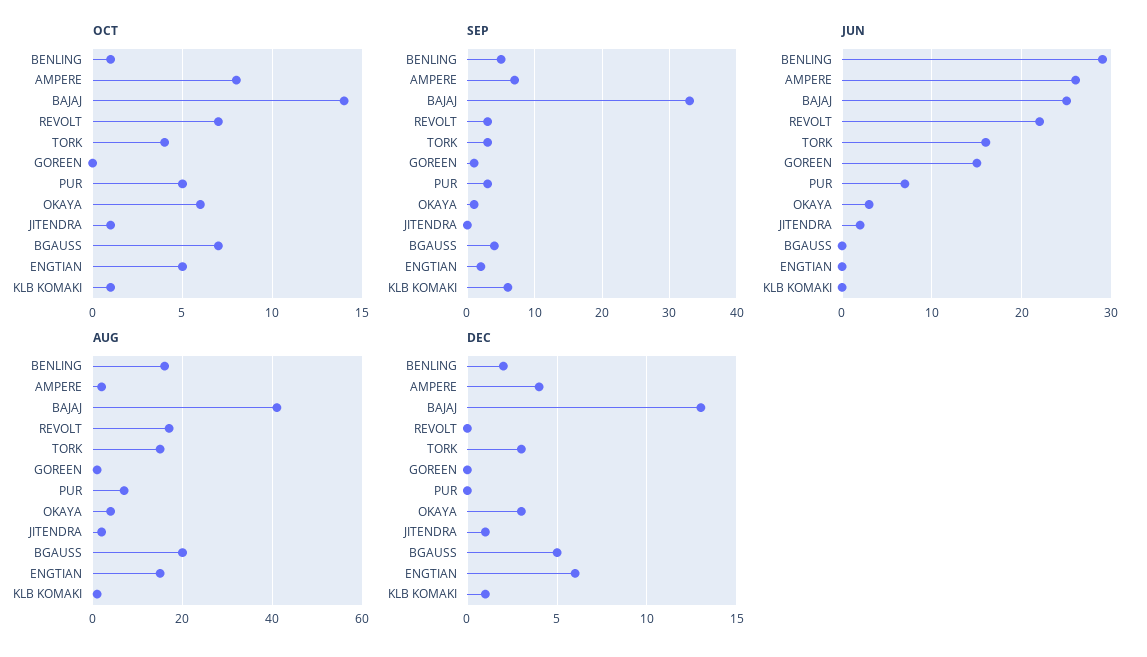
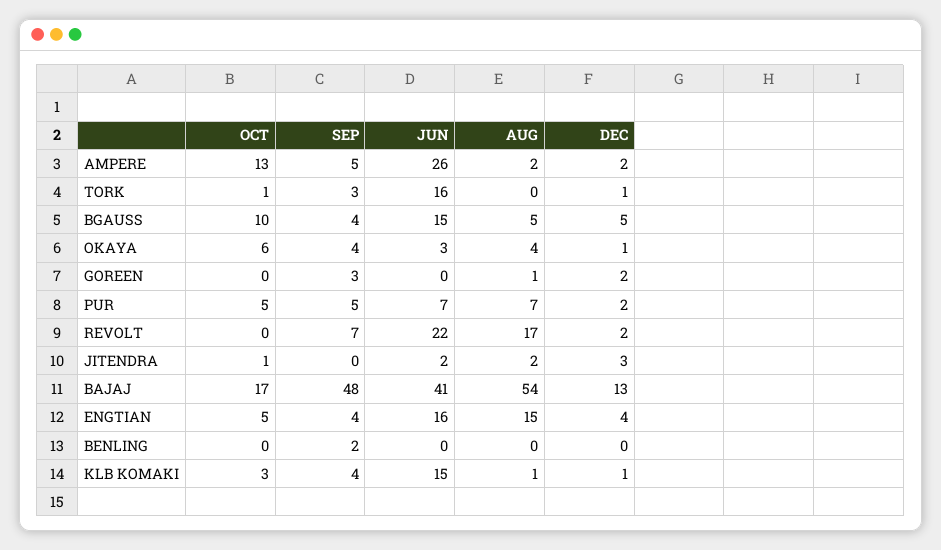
  {
    "OCT": {
-     "BENLING": 1,
+     "BENLING": 0,
-     "AMPERE": 8,
+     "AMPERE": 13,
-     "BAJAJ": 14,
+     "BAJAJ": 17,
-     "REVOLT": 7,
+     "REVOLT": 0,
-     "TORK": 4,
+     "TORK": 1,
      "GOREEN": 0,
      "PUR": 5,
      "OKAYA": 6,
      "JITENDRA": 1,
-     "BGAUSS": 7,
+     "BGAUSS": 10,
      "ENGTIAN": 5,
-     "KLB KOMAKI": 1
+     "KLB KOMAKI": 3
    },
    "SEP": {
-     "BENLING": 5,
+     "BENLING": 2,
-     "AMPERE": 7,
+     "AMPERE": 5,
-     "BAJAJ": 33,
+     "BAJAJ": 48,
-     "REVOLT": 3,
+     "REVOLT": 7,
      "TORK": 3,
-     "GOREEN": 1,
+     "GOREEN": 3,
-     "PUR": 3,
+     "PUR": 5,
-     "OKAYA": 1,
+     "OKAYA": 4,
      "JITENDRA": 0,
      "BGAUSS": 4,
-     "ENGTIAN": 2,
+     "ENGTIAN": 4,
-     "KLB KOMAKI": 6
+     "KLB KOMAKI": 4
    },
    "JUN": {
-     "BENLING": 29,
+     "BENLING": 0,
      "AMPERE": 26,
-     "BAJAJ": 25,
+     "BAJAJ": 41,
      "REVOLT": 22,
      "TORK": 16,
-     "GOREEN": 15,
+     "GOREEN": 0,
      "PUR": 7,
      "OKAYA": 3,
      "JITENDRA": 2,
-     "BGAUSS": 0,
+     "BGAUSS": 15,
-     "ENGTIAN": 0,
+     "ENGTIAN": 16,
-     "KLB KOMAKI": 0
+     "KLB KOMAKI": 15
    },
    "AUG": {
-     "BENLING": 15,
+     "BENLING": 0,
      "AMPERE": 2,
-     "BAJAJ": 40,
+     "BAJAJ": 54,
      "REVOLT": 17,
-     "TORK": 15,
+     "TORK": 0,
      "GOREEN": 1,
      "PUR": 7,
      "OKAYA": 4,
      "JITENDRA": 2,
-     "BGAUSS": 20,
+     "BGAUSS": 5,
      "ENGTIAN": 15,
      "KLB KOMAKI": 1
    },
    "DEC": {
-     "BENLING": 2,
+     "BENLING": 0,
-     "AMPERE": 4,
+     "AMPERE": 2,
      "BAJAJ": 13,
-     "REVOLT": 0,
+     "REVOLT": 2,
-     "TORK": 3,
+     "TORK": 1,
-     "GOREEN": 0,
+     "GOREEN": 2,
-     "PUR": 0,
+     "PUR": 2,
-     "OKAYA": 3,
+     "OKAYA": 1,
-     "JITENDRA": 1,
+     "JITENDRA": 3,
      "BGAUSS": 5,
-     "ENGTIAN": 6,
+     "ENGTIAN": 4,
      "KLB KOMAKI": 1
    }
  }

